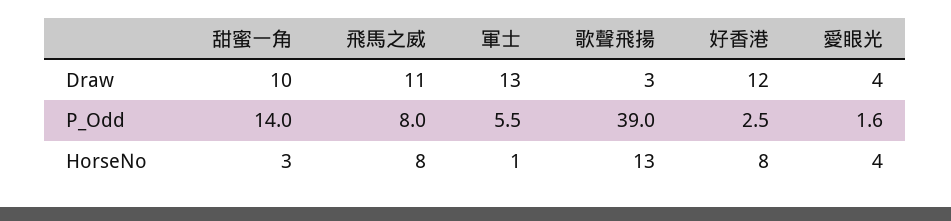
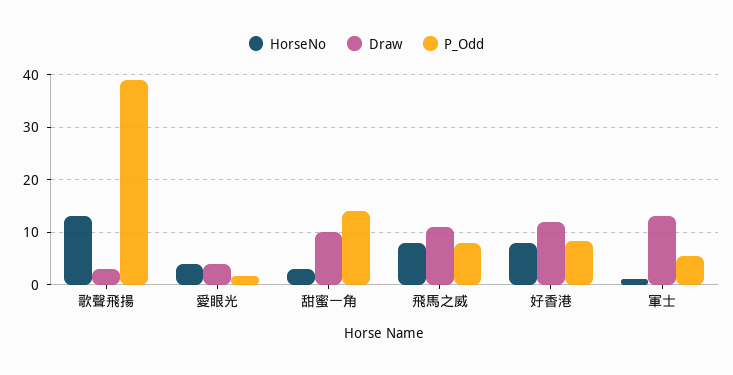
  {
    "Draw": {
      "甜蜜一角": 10,
      "飛馬之威": 11,
      "軍士": 13,
      "歌聲飛揚": 3,
      "好香港": 12,
      "愛眼光": 4
    },
    "P_Odd": {
      "甜蜜一角": 14,
      "飛馬之威": 8,
      "軍士": 5.5,
      "歌聲飛揚": 39,
-     "好香港": 2.5,
+     "好香港": 8,
      "愛眼光": 1.6
    },
    "HorseNo": {
      "甜蜜一角": 3,
      "飛馬之威": 8,
      "軍士": 1,
      "歌聲飛揚": 13,
      "好香港": 8,
      "愛眼光": 4
    }
  }

